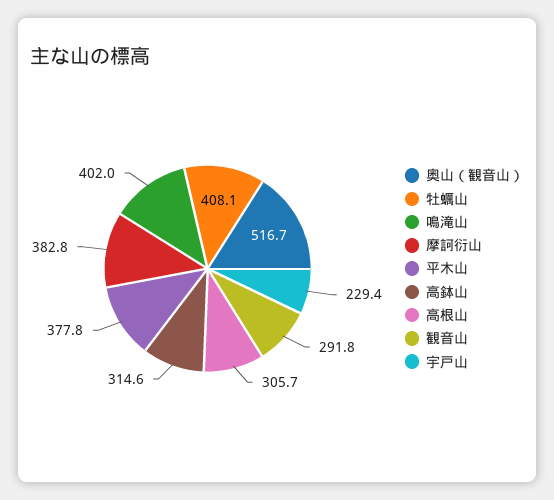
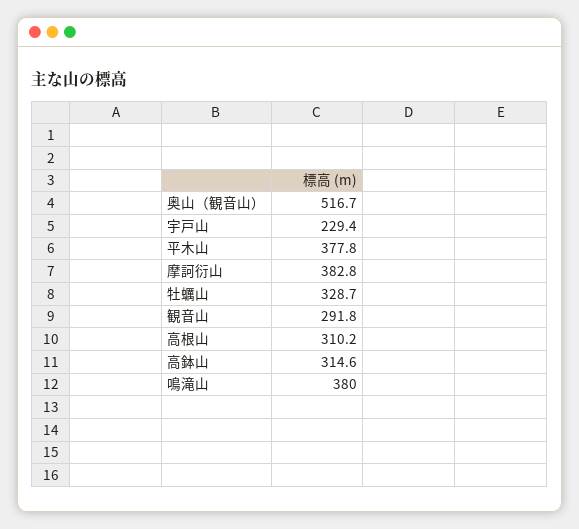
  {
    "奥山（観音山）": 516.7,
-   "牡蠣山": 408.1,
+   "牡蠣山": 328.7,
-   "鳴滝山": 402,
+   "鳴滝山": 380,
    "摩訶衍山": 382.8,
    "平木山": 377.8,
    "高鉢山": 314.6,
-   "高根山": 305.7,
+   "高根山": 310.2,
    "観音山": 291.8,
    "宇戸山": 229.4
  }

